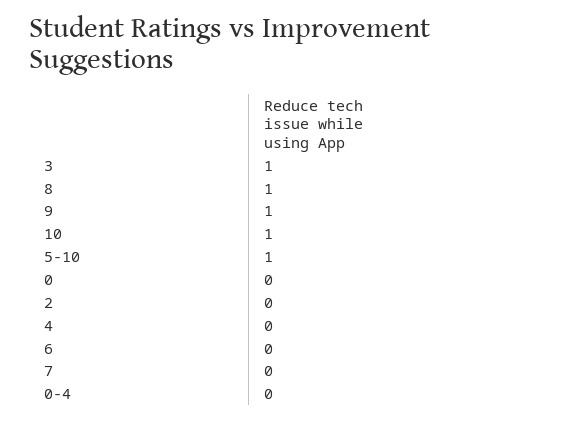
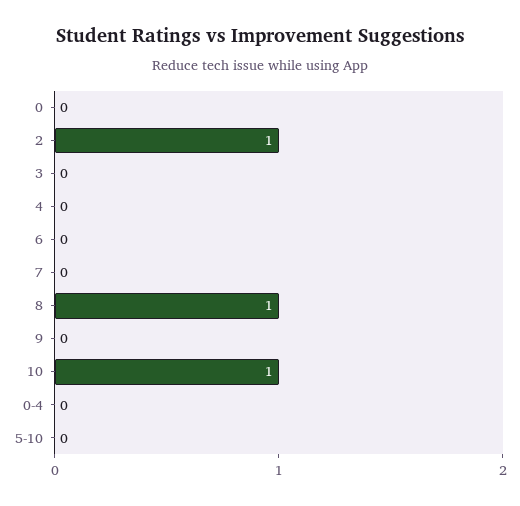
  {
-   "3": 1,
+   "3": 0,
    "8": 1,
-   "9": 1,
+   "9": 0,
    "10": 1,
-   "5-10": 1,
+   "5-10": 0,
    "0": 0,
-   "2": 0,
+   "2": 1,
    "4": 0,
    "6": 0,
    "7": 0,
    "0-4": 0
  }

